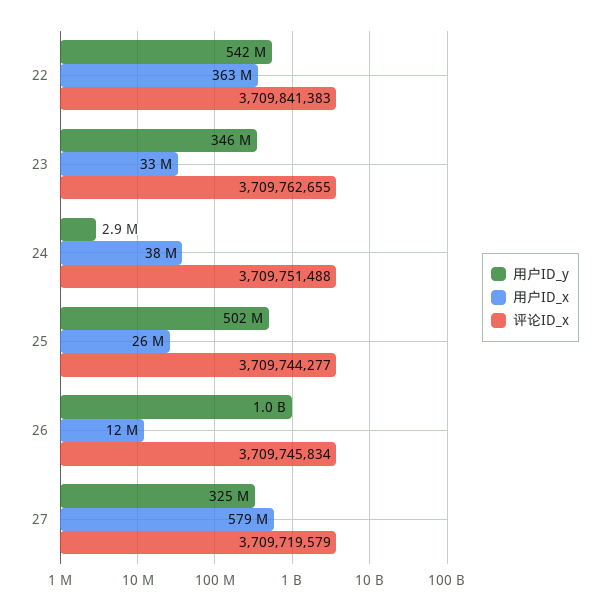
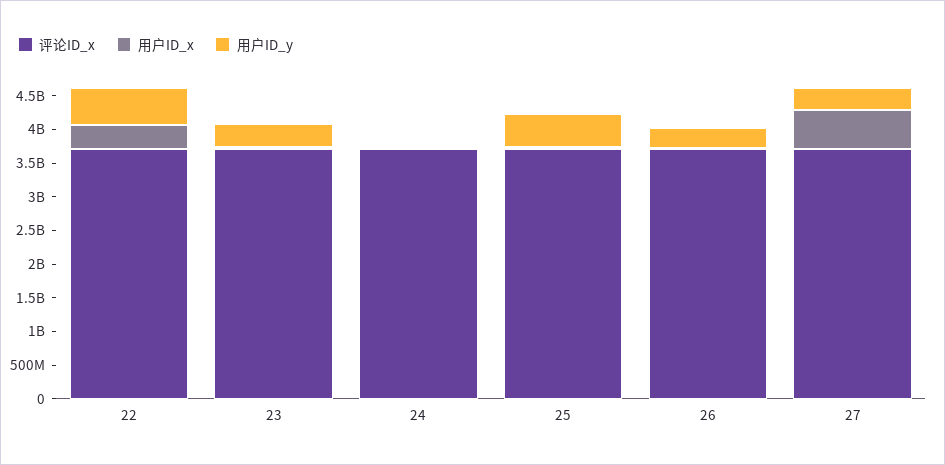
  {
    "用户ID_y": {
      "22": 542000000,
      "23": 346000000,
      "24": 2900000,
      "25": 502000000,
-     "26": 1000000000,
+     "26": 250000000,
      "27": 325000000
    },
    "用户ID_x": {
      "22": 363000000,
      "23": 33000000,
      "24": 38000000,
      "25": 26000000,
      "26": 12000000,
      "27": 579000000
    },
    "评论ID_x": {
      "22": 3709841383,
      "23": 3709762655,
      "24": 3709751488,
      "25": 3709744277,
      "26": 3709745834,
      "27": 3709719579
    }
  }

